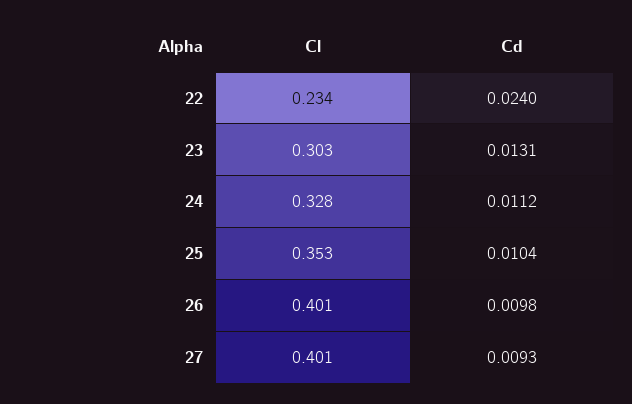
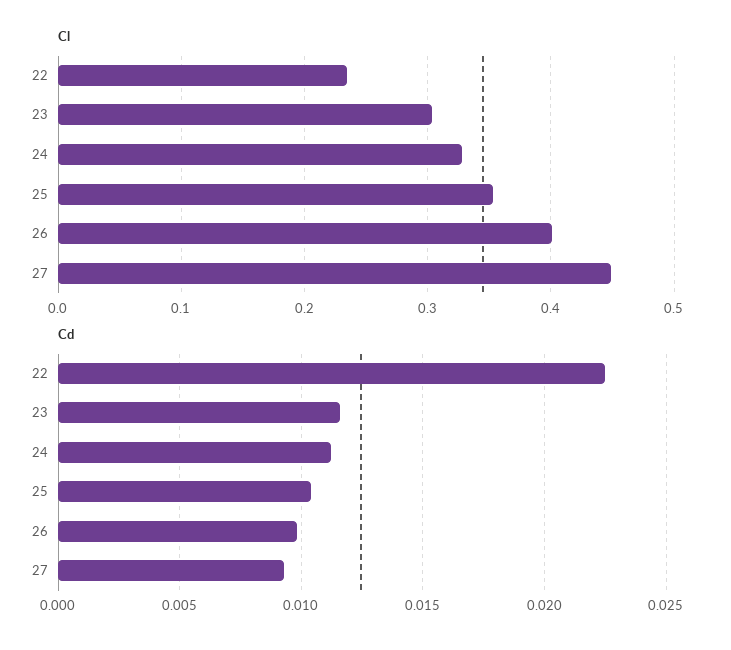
  {
    "Cl": {
      "22": 0.234,
      "23": 0.303,
      "24": 0.328,
      "25": 0.353,
      "26": 0.401,
-     "27": 0.401
+     "27": 0.45
    },
    "Cd": {
-     "22": 0.024,
+     "22": 0.0225,
-     "23": 0.0131,
+     "23": 0.0115,
      "24": 0.0112,
      "25": 0.0104,
      "26": 0.0098,
      "27": 0.0093
    }
  }

